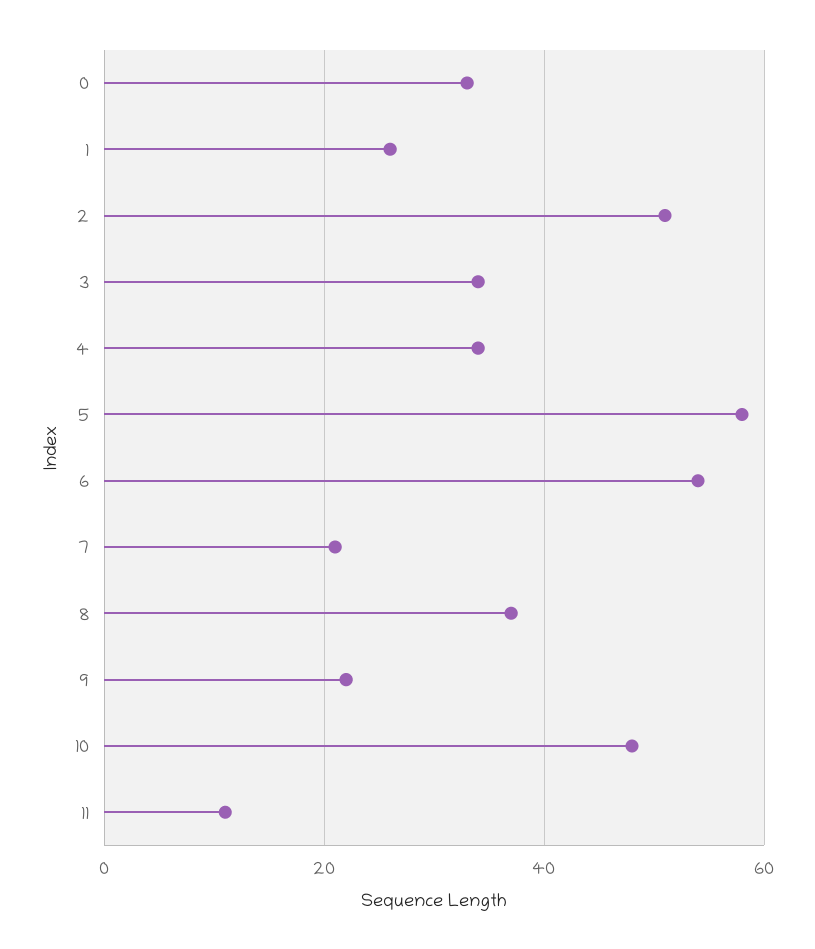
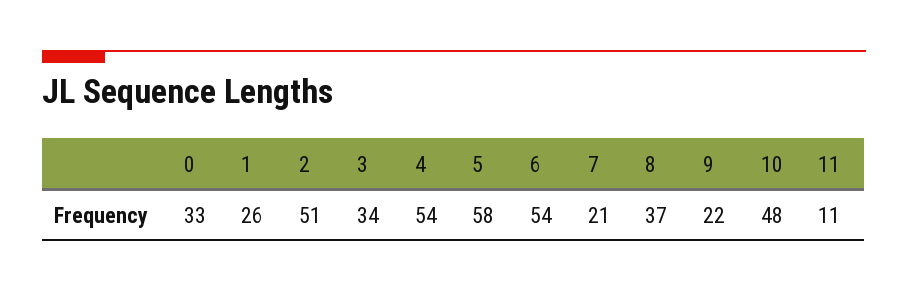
  {
    "0": 33,
    "1": 26,
    "2": 51,
    "3": 34,
-   "4": 35,
+   "4": 54,
    "5": 58,
    "6": 54,
    "7": 21,
    "8": 37,
    "9": 22,
    "10": 48,
    "11": 11
  }

